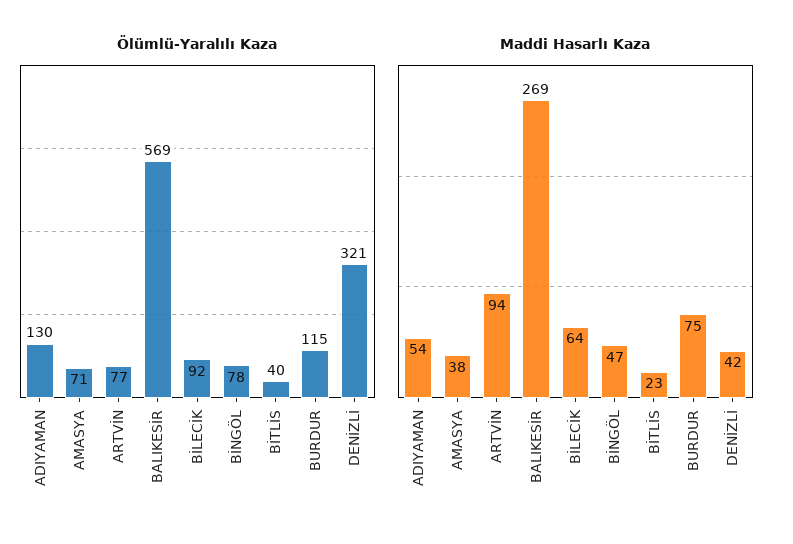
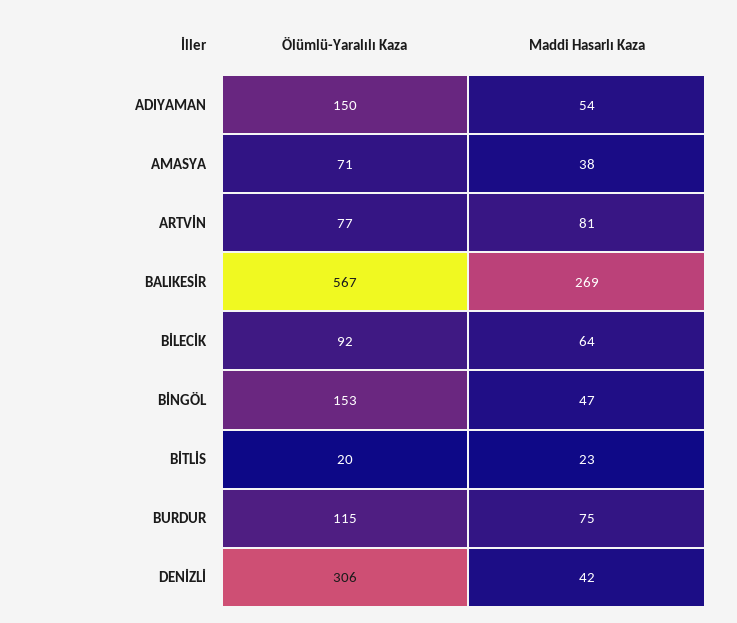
  {
    "Ölümlü-Yaralılı Kaza": {
-     "ADIYAMAN": 130,
+     "ADIYAMAN": 150,
      "AMASYA": 71,
      "ARTVİN": 77,
-     "BALIKESİR": 569,
+     "BALIKESİR": 567,
      "BİLECİK": 92,
-     "BİNGÖL": 78,
+     "BİNGÖL": 153,
-     "BİTLİS": 40,
+     "BİTLİS": 20,
      "BURDUR": 115,
-     "DENİZLİ": 321
+     "DENİZLİ": 306
    },
    "Maddi Hasarlı Kaza": {
      "ADIYAMAN": 54,
      "AMASYA": 38,
-     "ARTVİN": 94,
+     "ARTVİN": 81,
      "BALIKESİR": 269,
      "BİLECİK": 64,
      "BİNGÖL": 47,
      "BİTLİS": 23,
      "BURDUR": 75,
      "DENİZLİ": 42
    }
  }

